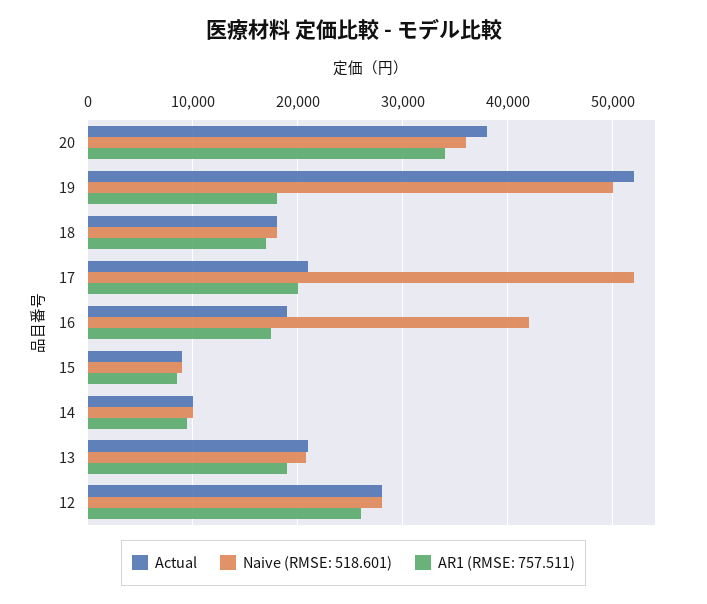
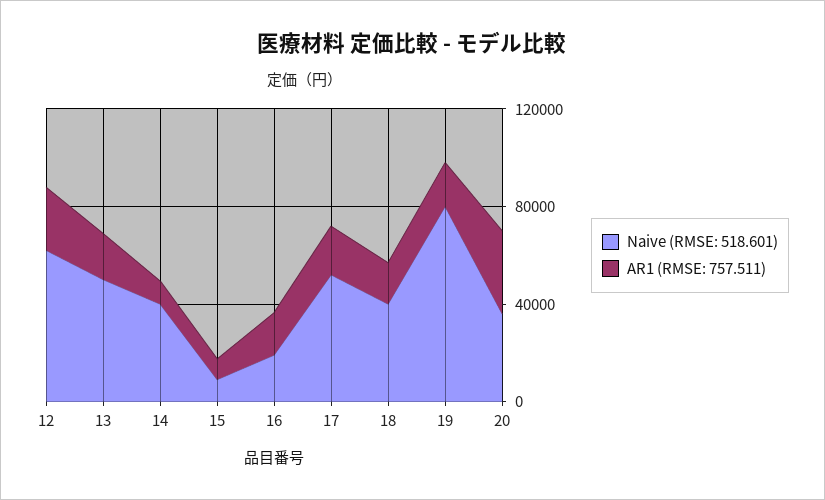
  {
-   "Actual": {
-     "20": 38000,
-     "19": 52000,
-     "18": 18000,
-     "17": 21000,
-     "16": 19000,
-     "15": 9000,
-     "14": 10000,
-     "13": 21000,
-     "12": 28000
-   },
    "Naive (RMSE: 518.601)": {
      "20": 36000,
-     "19": 50000,
+     "19": 80000,
-     "18": 18000,
+     "18": 40000,
      "17": 52000,
-     "16": 42000,
+     "16": 20000,
      "15": 9000,
-     "14": 10000,
+     "14": 40000,
-     "13": 21000,
+     "13": 50000,
-     "12": 28000
+     "12": 60000
    },
    "AR1 (RMSE: 757.511)": {
      "20": 34000,
      "19": 18000,
      "18": 17000,
      "17": 20000,
      "16": 18000,
      "15": 9000,
      "14": 10000,
      "13": 19000,
      "12": 26000
    }
  }

